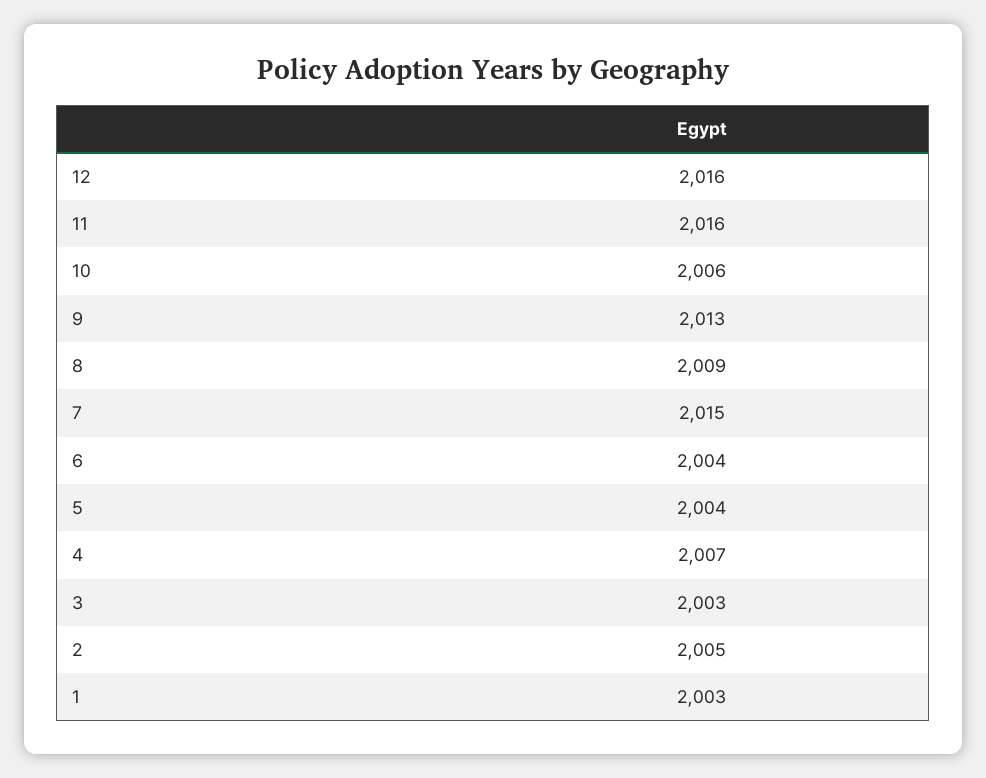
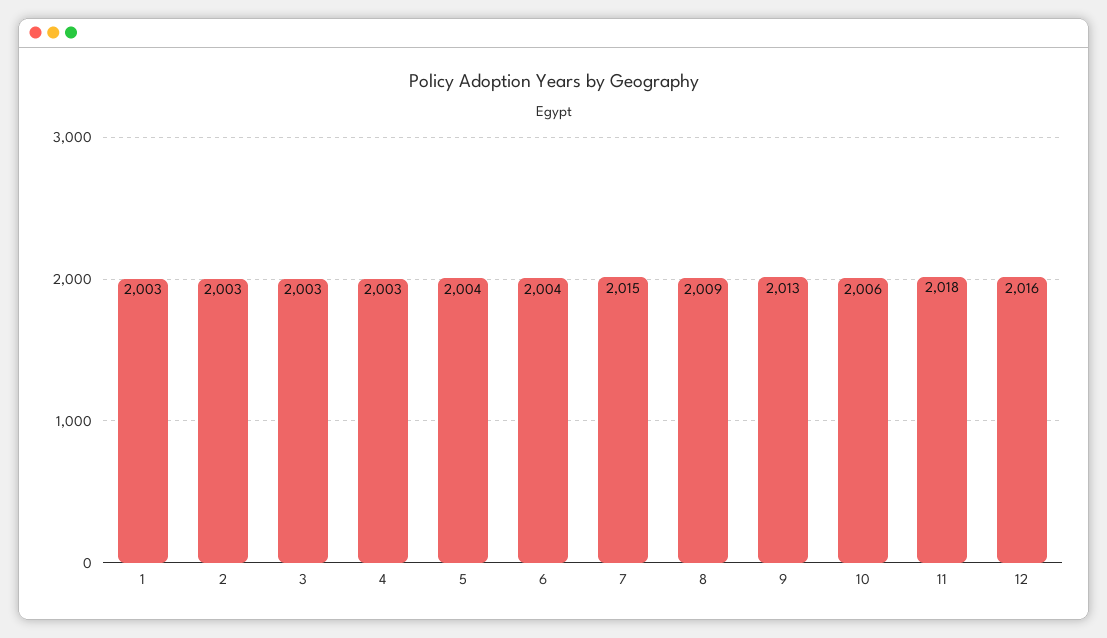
  {
    "12": 2016,
-   "11": 2016,
+   "11": 2018,
    "10": 2006,
    "9": 2013,
    "8": 2009,
    "7": 2015,
    "6": 2004,
    "5": 2004,
-   "4": 2007,
+   "4": 2003,
    "3": 2003,
-   "2": 2005,
+   "2": 2003,
    "1": 2003
  }

